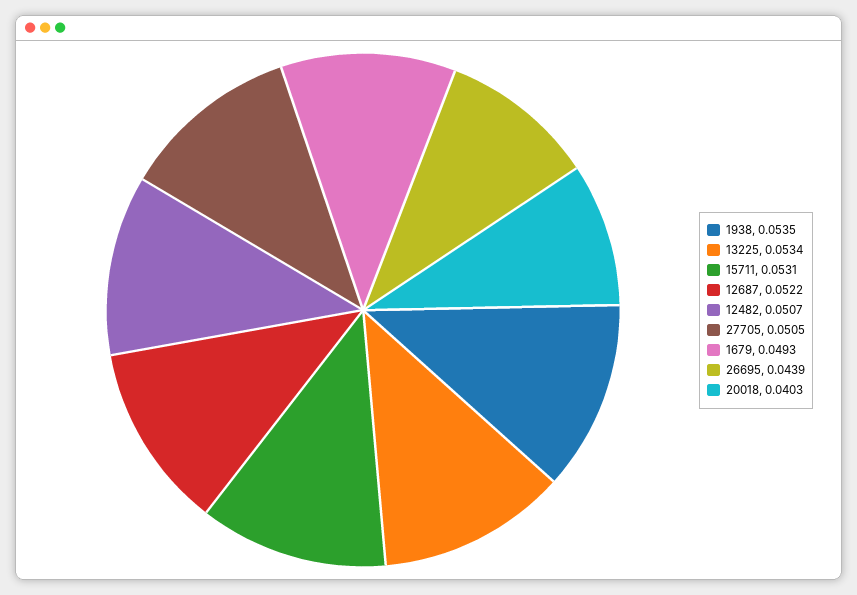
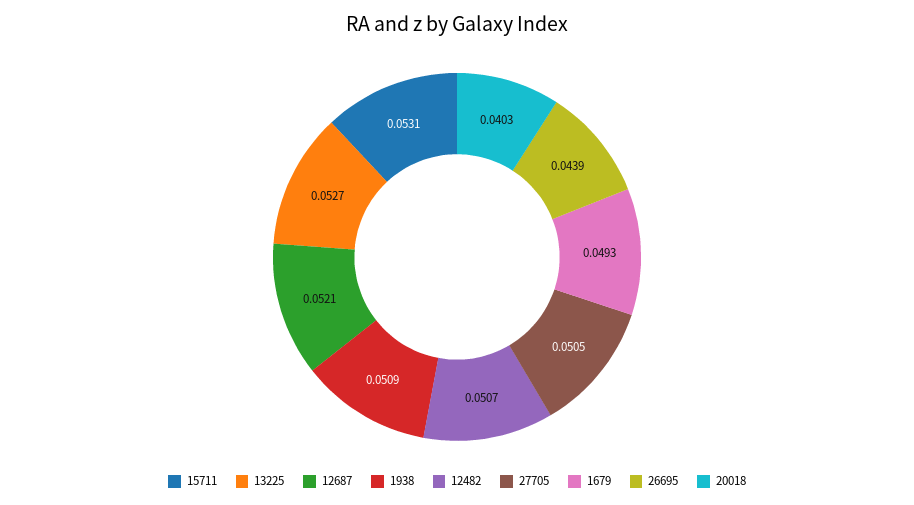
  {
-   "1938": 0.0535,
+   "1938": 0.0509,
-   "13225": 0.0534,
+   "13225": 0.0527,
    "15711": 0.0531,
-   "12687": 0.0522,
+   "12687": 0.0521,
    "12482": 0.0507,
    "27705": 0.0505,
    "1679": 0.0493,
    "26695": 0.0439,
    "20018": 0.0403
  }

